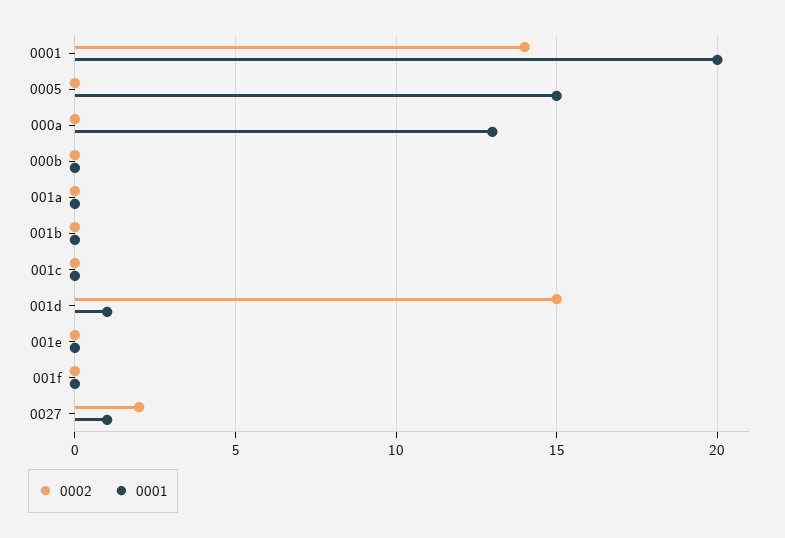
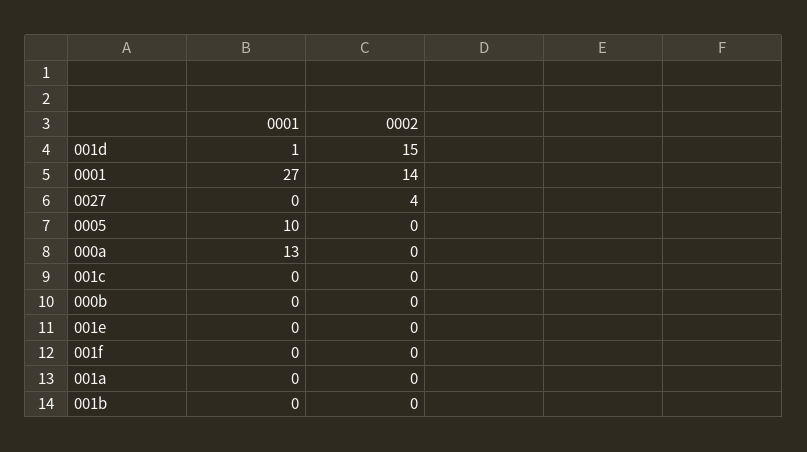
  {
    "0002": {
      "0001": 14,
      "0005": 0,
      "000a": 0,
      "000b": 0,
      "001a": 0,
      "001b": 0,
      "001c": 0,
      "001d": 15,
      "001e": 0,
      "001f": 0,
-     "0027": 2
+     "0027": 4
    },
    "0001": {
-     "0001": 20,
+     "0001": 27,
-     "0005": 15,
+     "0005": 10,
      "000a": 13,
      "000b": 0,
      "001a": 0,
      "001b": 0,
      "001c": 0,
      "001d": 1,
      "001e": 0,
      "001f": 0,
-     "0027": 1
+     "0027": 0
    }
  }

